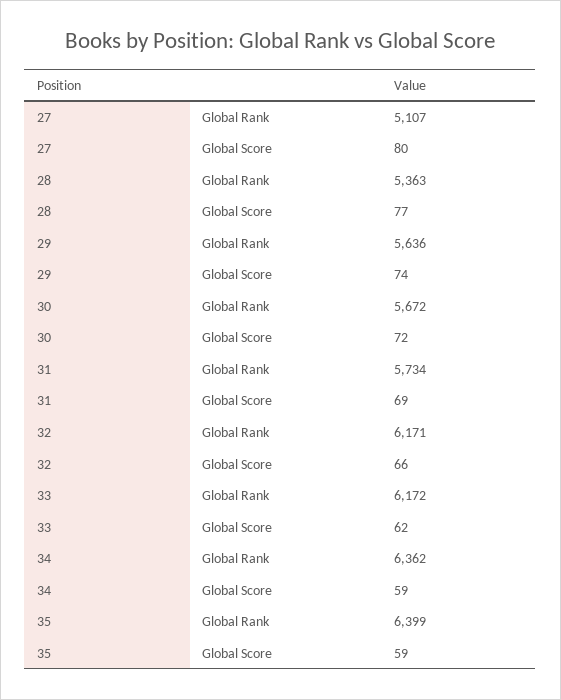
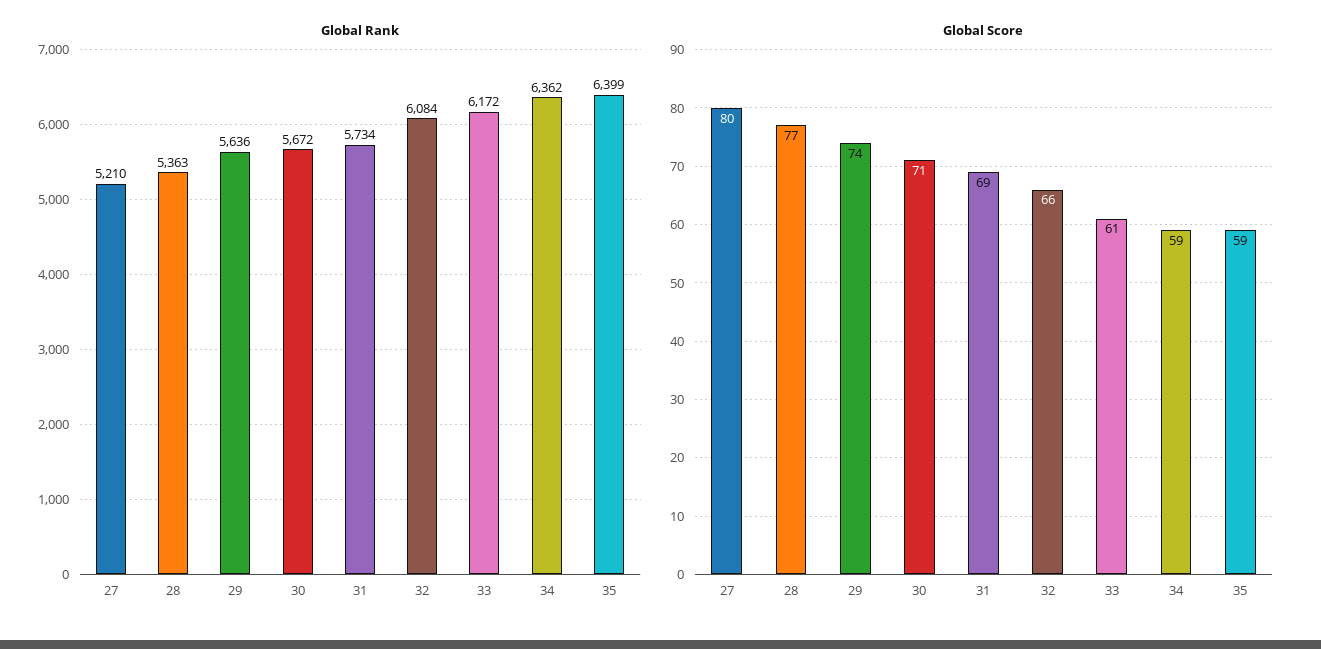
  {
    "Global Rank": {
-     "27": 5107,
+     "27": 5210,
      "28": 5363,
      "29": 5636,
      "30": 5672,
      "31": 5734,
-     "32": 6171,
+     "32": 6084,
      "33": 6172,
      "34": 6362,
      "35": 6399
    },
    "Global Score": {
      "27": 80,
      "28": 77,
      "29": 74,
-     "30": 72,
+     "30": 71,
      "31": 69,
      "32": 66,
-     "33": 62,
+     "33": 61,
      "34": 59,
      "35": 59
    }
  }

